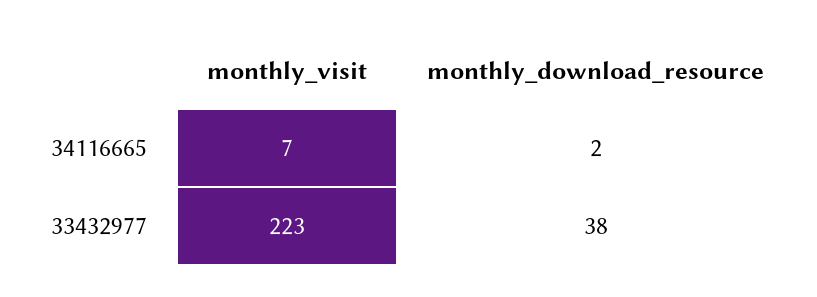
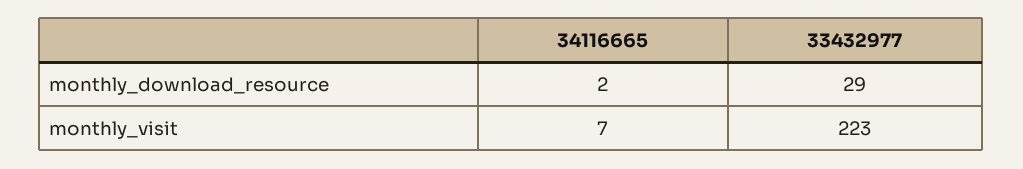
  {
    "monthly_visit": {
      "34116665": 7,
      "33432977": 223
    },
    "monthly_download_resource": {
      "34116665": 2,
-     "33432977": 38
+     "33432977": 29
    }
  }

